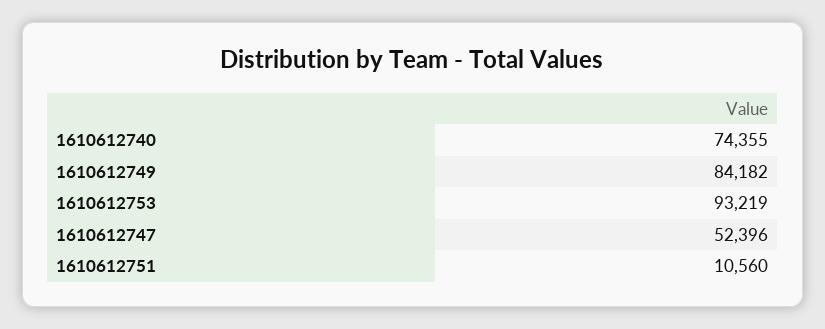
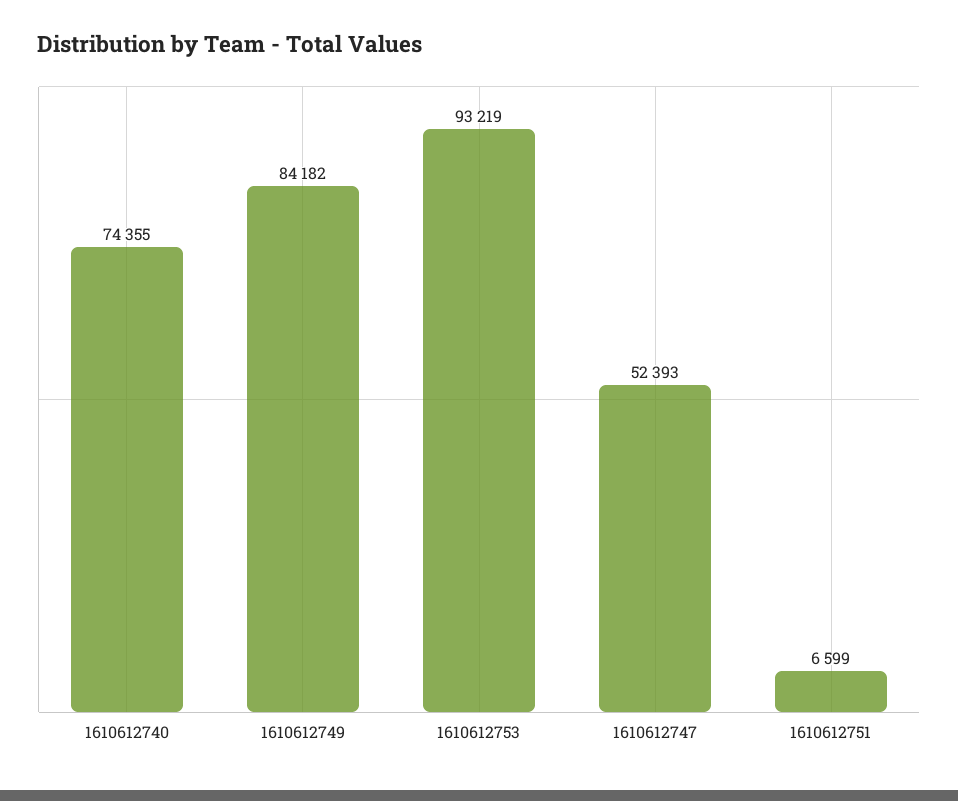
  {
    "1610612740": 74355,
    "1610612749": 84182,
    "1610612753": 93219,
-   "1610612747": 52396,
+   "1610612747": 52393,
-   "1610612751": 10560
+   "1610612751": 6599
  }

